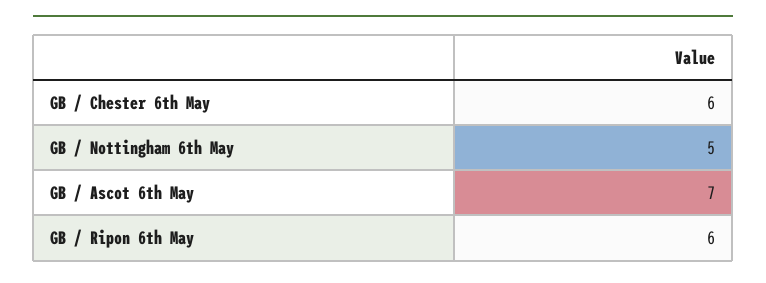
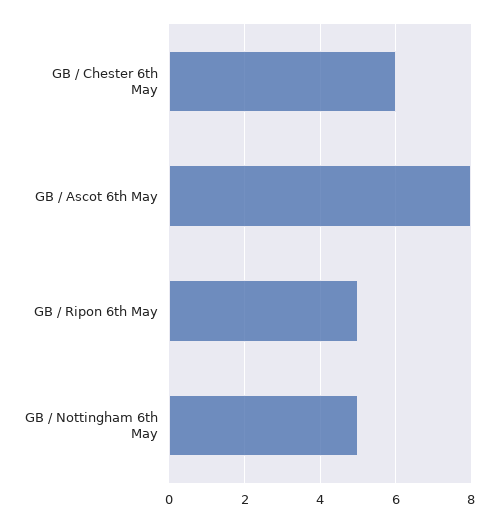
  {
    "GB / Chester 6th May": 6,
    "GB / Nottingham 6th May": 5,
-   "GB / Ascot 6th May": 7,
+   "GB / Ascot 6th May": 8,
-   "GB / Ripon 6th May": 6
+   "GB / Ripon 6th May": 5
  }

